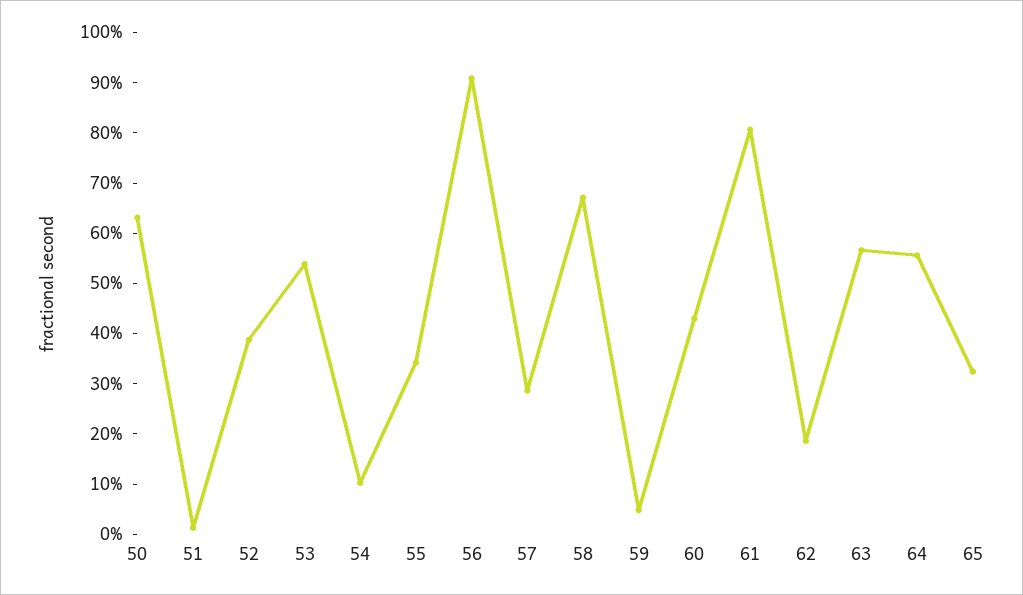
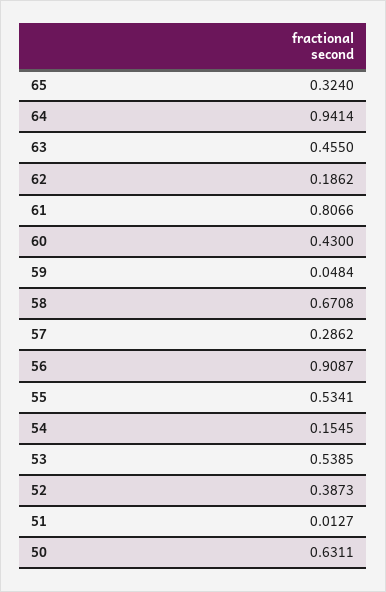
  {
    "50": 0.6311,
    "51": 0.0127,
    "52": 0.3873,
    "53": 0.5385,
-   "54": 0.1,
+   "54": 0.1545,
-   "55": 0.34,
+   "55": 0.5341,
    "56": 0.9087,
    "57": 0.2862,
    "58": 0.6708,
    "59": 0.0484,
    "60": 0.43,
    "61": 0.8066,
    "62": 0.1862,
-   "63": 0.56,
+   "63": 0.455,
-   "64": 0.56,
+   "64": 0.9414,
    "65": 0.324
  }

